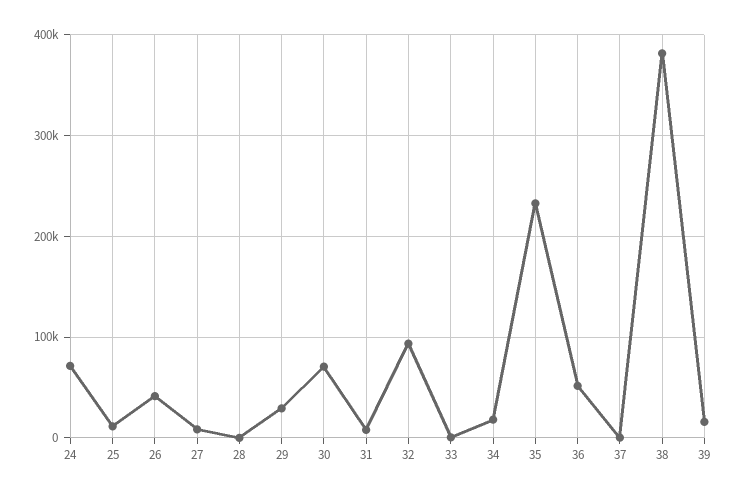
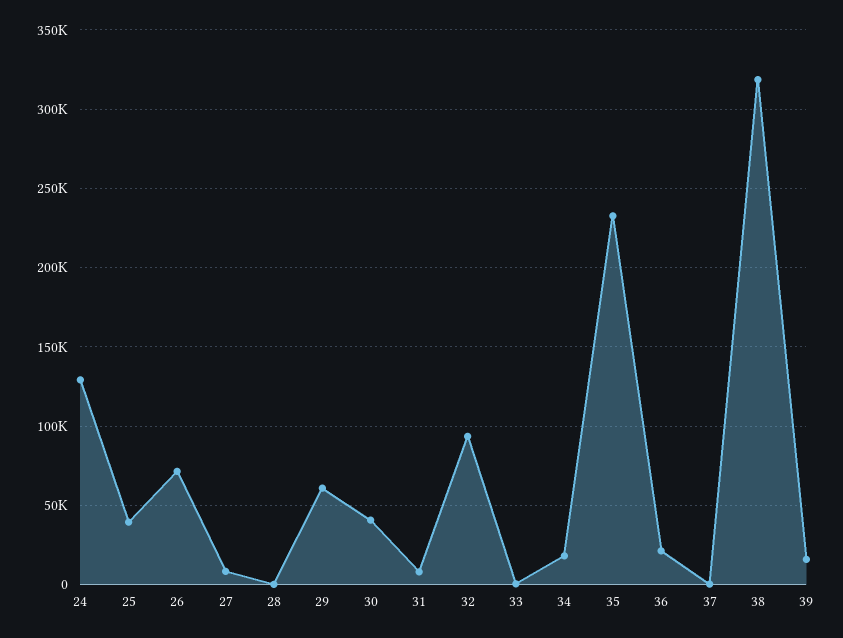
  {
-   "24": 70000,
+   "24": 130000,
-   "25": 10000,
+   "25": 40000,
-   "26": 40000,
+   "26": 70000,
    "27": 10000,
    "28": 0,
-   "29": 30000,
+   "29": 60000,
-   "30": 70000,
+   "30": 40000,
    "31": 10000,
    "32": 95000,
    "33": 0,
    "34": 20000,
    "35": 235000,
-   "36": 50000,
+   "36": 20000,
    "37": 0,
-   "38": 380000,
+   "38": 320000,
    "39": 15000
  }

